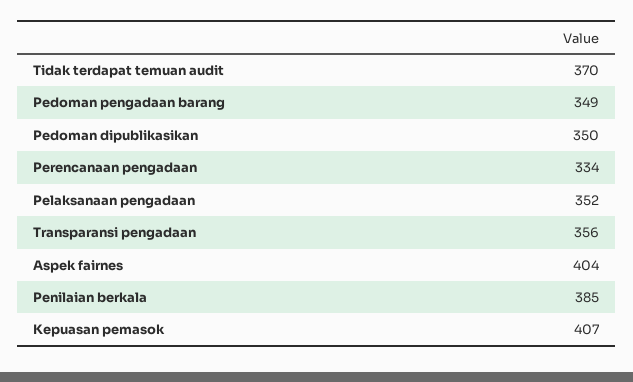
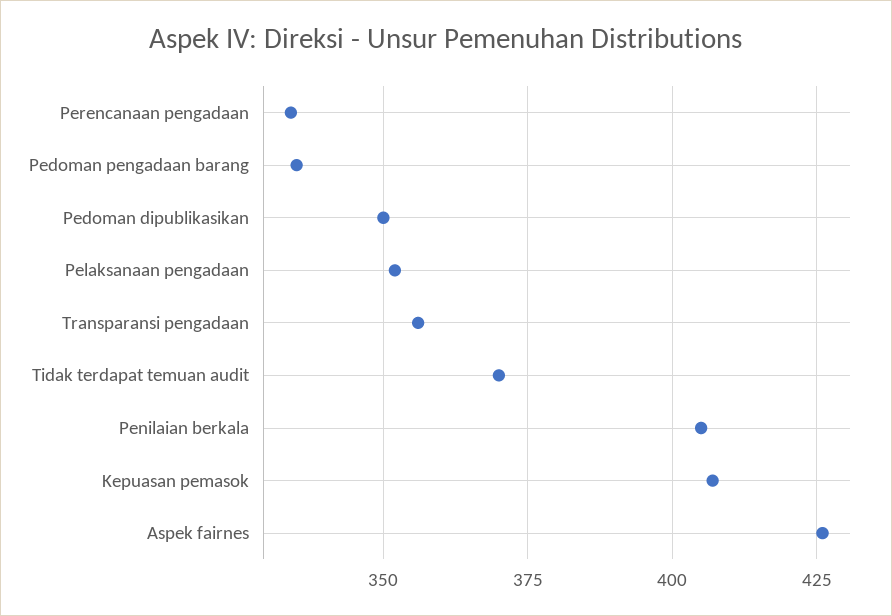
  {
    "Tidak terdapat temuan audit": 370,
-   "Pedoman pengadaan barang": 349,
+   "Pedoman pengadaan barang": 335,
    "Pedoman dipublikasikan": 350,
    "Perencanaan pengadaan": 334,
    "Pelaksanaan pengadaan": 352,
    "Transparansi pengadaan": 356,
-   "Aspek fairnes": 404,
+   "Aspek fairnes": 425,
-   "Penilaian berkala": 385,
+   "Penilaian berkala": 405,
    "Kepuasan pemasok": 407
  }

